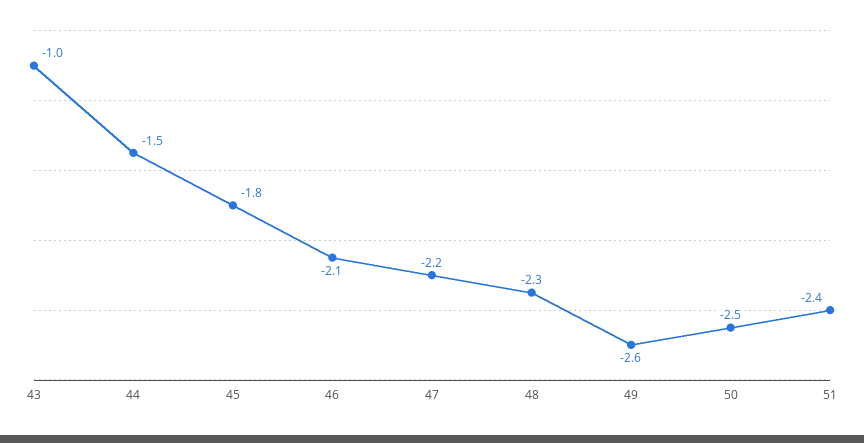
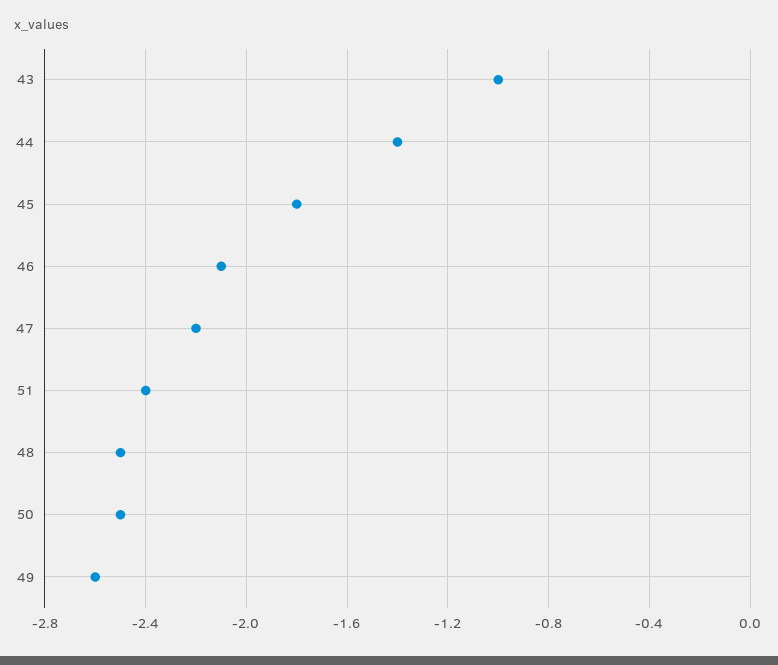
  {
    "43": -1,
-   "44": -1.5,
+   "44": -1.4,
    "45": -1.8,
    "46": -2.1,
    "47": -2.2,
-   "48": -2.3,
+   "48": -2.5,
    "49": -2.6,
    "50": -2.5,
    "51": -2.4
  }

